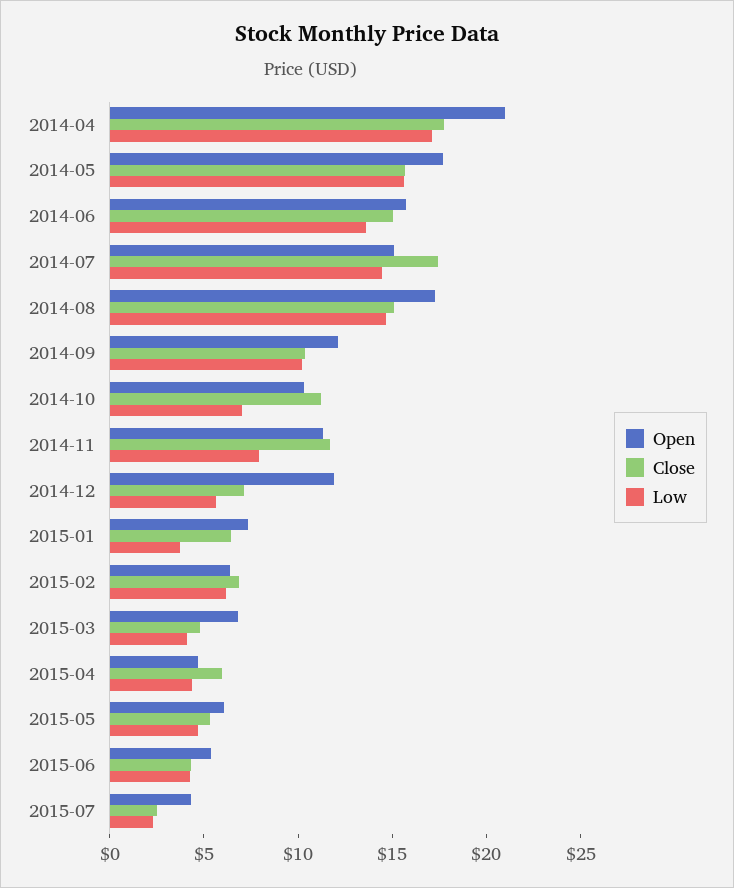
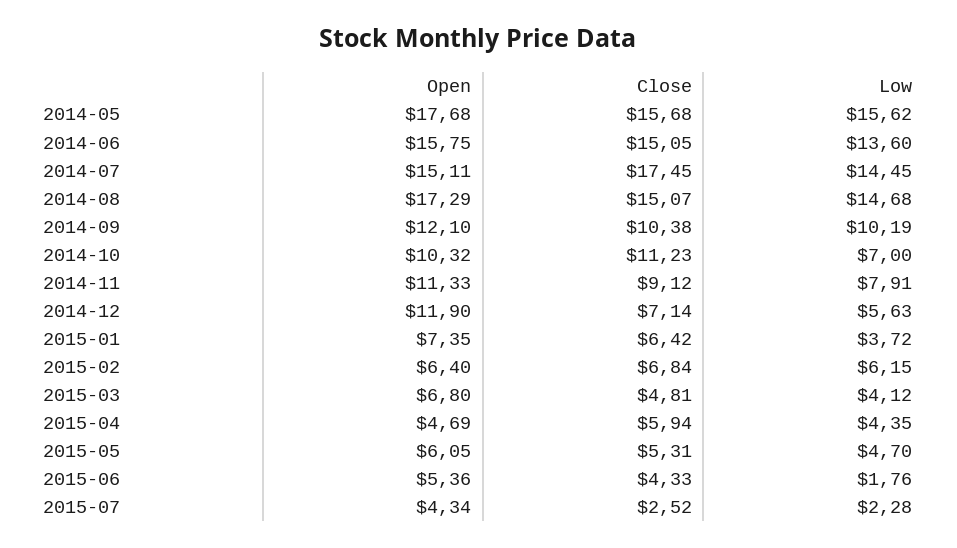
  {
    "Open": {
-     "2014-04": 21,
      "2014-05": 17.68,
      "2014-06": 15.75,
      "2014-07": 15.11,
      "2014-08": 17.29,
      "2014-09": 12.1,
      "2014-10": 10.32,
      "2014-11": 11.33,
      "2014-12": 11.9,
      "2015-01": 7.35,
      "2015-02": 6.4,
      "2015-03": 6.8,
      "2015-04": 4.69,
      "2015-05": 6.05,
      "2015-06": 5.36,
      "2015-07": 4.34
    },
    "Close": {
-     "2014-04": 18,
      "2014-05": 15.68,
      "2014-06": 15.05,
      "2014-07": 17.45,
      "2014-08": 15.07,
      "2014-09": 10.38,
      "2014-10": 11.23,
-     "2014-11": 12,
+     "2014-11": 9.12,
      "2014-12": 7.14,
      "2015-01": 6.42,
      "2015-02": 6.84,
      "2015-03": 4.81,
      "2015-04": 5.94,
      "2015-05": 5.31,
      "2015-06": 4.33,
      "2015-07": 2.52
    },
    "Low": {
-     "2014-04": 17,
      "2014-05": 15.62,
      "2014-06": 13.6,
      "2014-07": 14.45,
      "2014-08": 14.68,
      "2014-09": 10.19,
      "2014-10": 7,
      "2014-11": 7.91,
      "2014-12": 5.63,
      "2015-01": 3.72,
      "2015-02": 6.15,
      "2015-03": 4.12,
      "2015-04": 4.35,
      "2015-05": 4.7,
-     "2015-06": 4,
+     "2015-06": 1.76,
      "2015-07": 2.28
    }
  }

